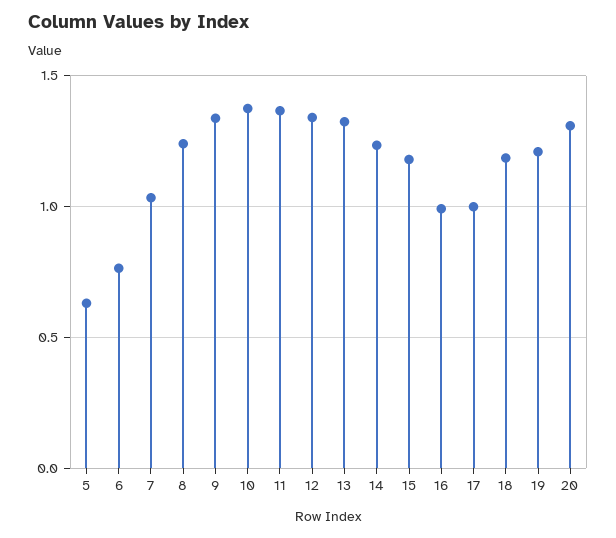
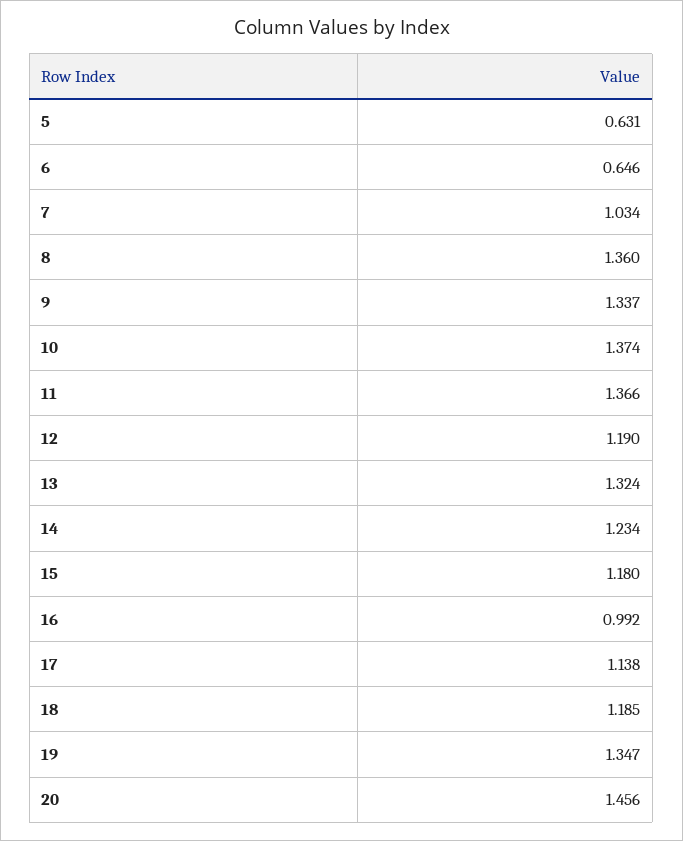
  {
    "5": 0.631,
-   "6": 0.75,
+   "6": 0.646,
    "7": 1.034,
-   "8": 1.25,
+   "8": 1.36,
    "9": 1.337,
    "10": 1.374,
    "11": 1.366,
-   "12": 1.35,
+   "12": 1.19,
    "13": 1.324,
    "14": 1.234,
    "15": 1.18,
    "16": 0.992,
-   "17": 1,
+   "17": 1.138,
    "18": 1.185,
-   "19": 1.2,
+   "19": 1.347,
-   "20": 1.3
+   "20": 1.456
  }

